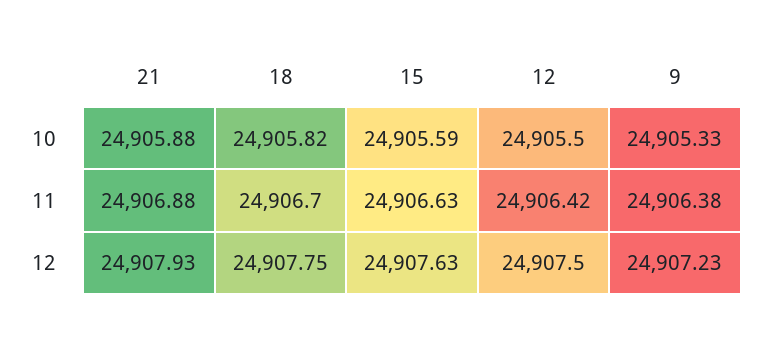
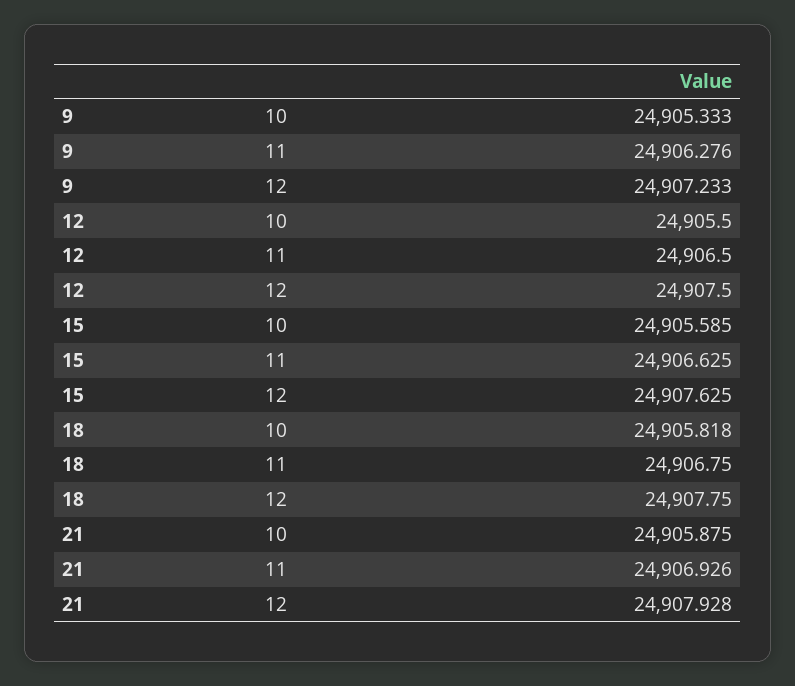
  {
    "21": {
      "10": 24905.875,
-     "11": 24906.88,
+     "11": 24906.926,
      "12": 24907.928
    },
    "18": {
      "10": 24905.818,
-     "11": 24906.7,
+     "11": 24906.75,
      "12": 24907.75
    },
    "15": {
      "10": 24905.585,
      "11": 24906.625,
      "12": 24907.625
    },
    "12": {
      "10": 24905.5,
-     "11": 24906.42,
+     "11": 24906.5,
      "12": 24907.5
    },
    "9": {
      "10": 24905.333,
-     "11": 24906.38,
+     "11": 24906.276,
      "12": 24907.233
    }
  }

